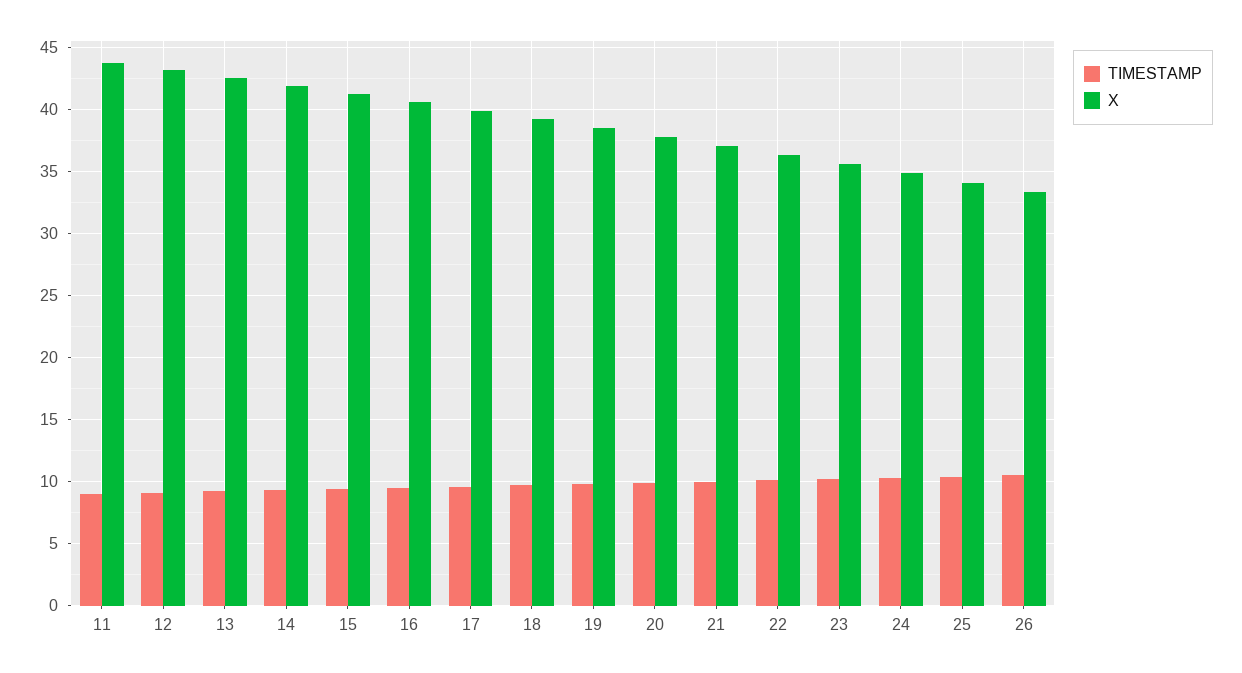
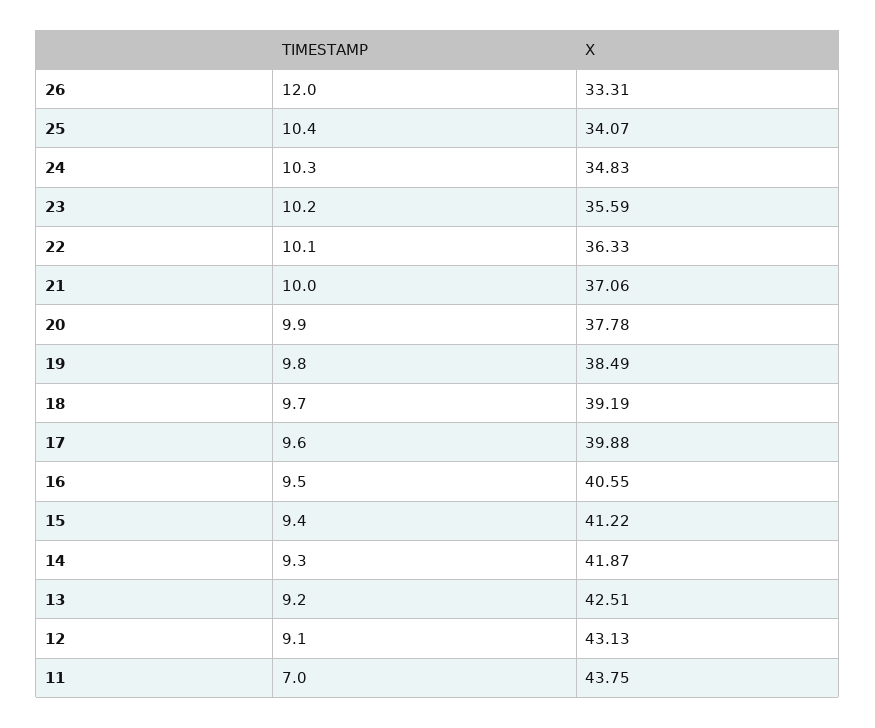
  {
    "TIMESTAMP": {
-     "11": 9,
+     "11": 7,
      "12": 9.1,
      "13": 9.2,
      "14": 9.3,
      "15": 9.4,
      "16": 9.5,
      "17": 9.6,
      "18": 9.7,
      "19": 9.8,
      "20": 9.9,
      "21": 10,
      "22": 10.1,
      "23": 10.2,
      "24": 10.3,
      "25": 10.4,
-     "26": 10.5
+     "26": 12
    },
    "X": {
      "11": 43.75,
      "12": 43.13,
      "13": 42.51,
      "14": 41.87,
      "15": 41.22,
      "16": 40.55,
      "17": 39.88,
      "18": 39.19,
      "19": 38.49,
      "20": 37.78,
      "21": 37.06,
      "22": 36.33,
      "23": 35.59,
      "24": 34.83,
      "25": 34.07,
      "26": 33.31
    }
  }

